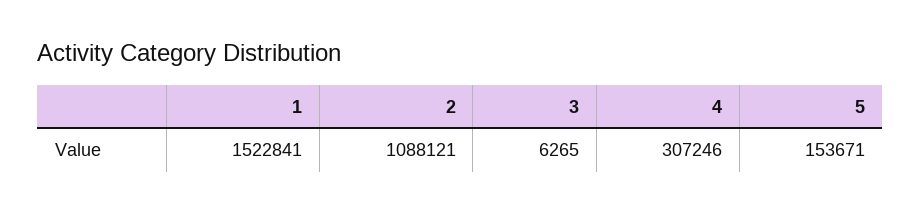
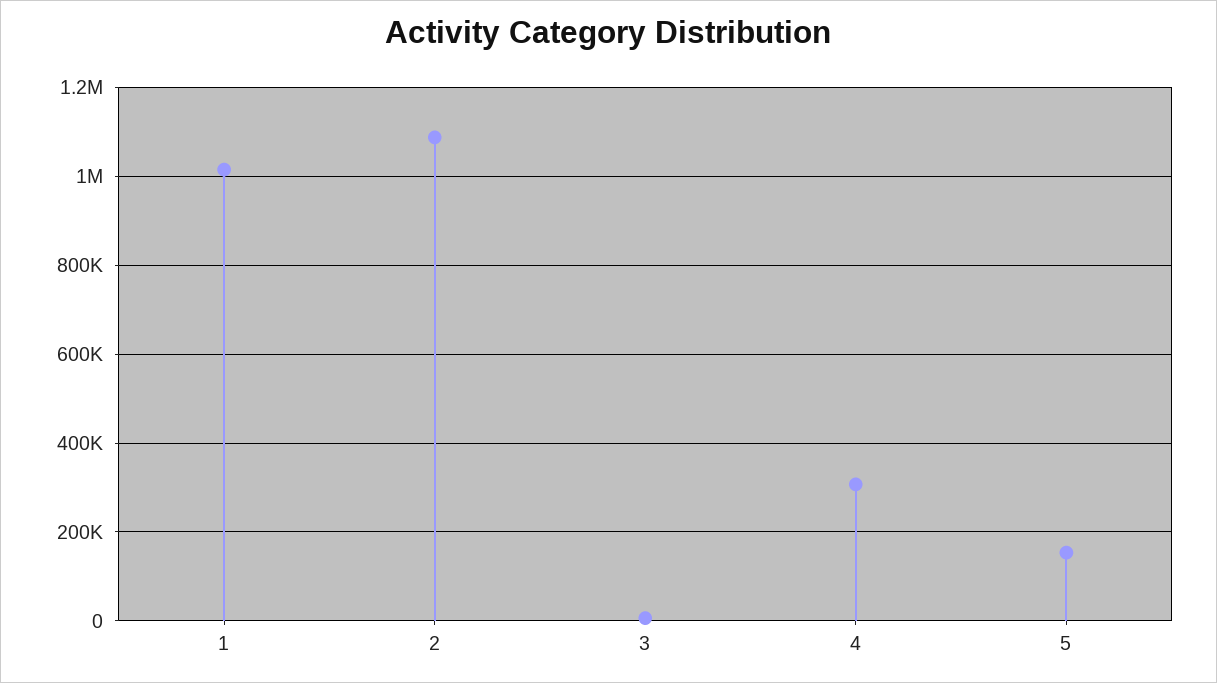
  {
-   "1": 1522841,
+   "1": 1020000,
    "2": 1088121,
    "3": 6265,
    "4": 307246,
    "5": 153671
  }

